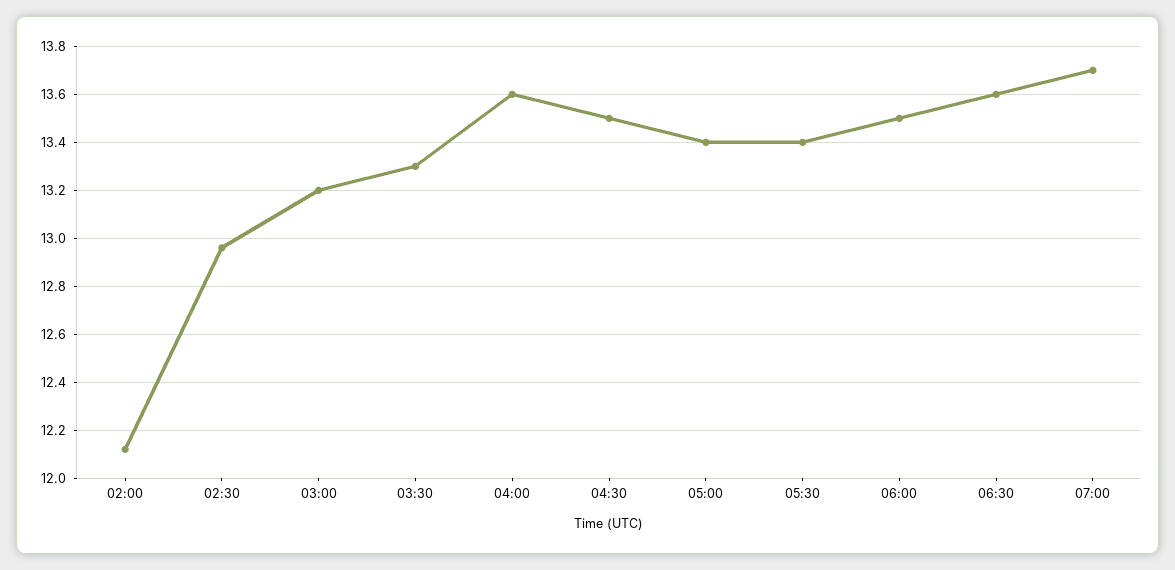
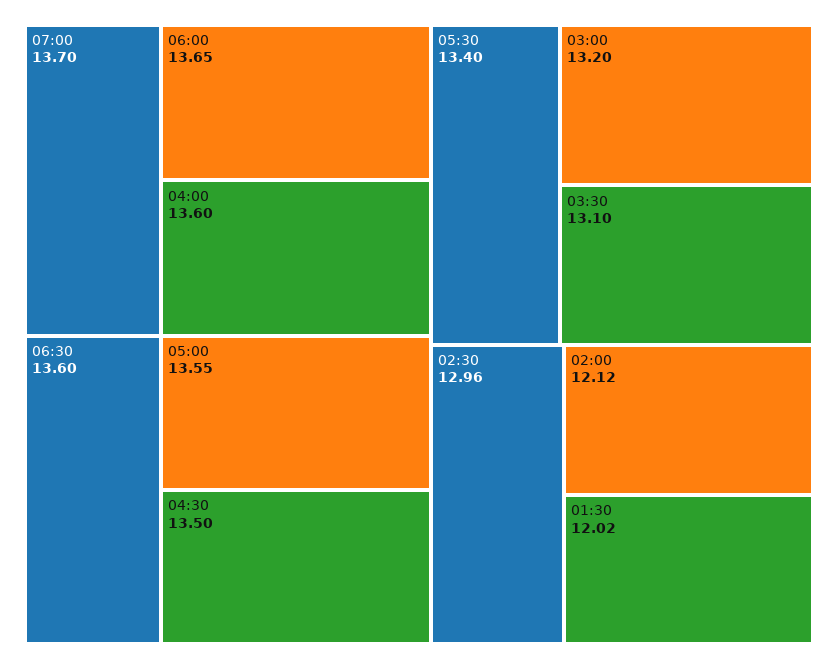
  {
    "02:00": 12.12,
    "02:30": 12.96,
    "03:00": 13.2,
-   "03:30": 13.3,
+   "03:30": 13.1,
    "04:00": 13.6,
    "04:30": 13.5,
-   "05:00": 13.4,
+   "05:00": 13.55,
    "05:30": 13.4,
-   "06:00": 13.5,
+   "06:00": 13.65,
    "06:30": 13.6,
-   "07:00": 13.7
+   "07:00": 13.7,
+   "01:30": 12.02
  }

